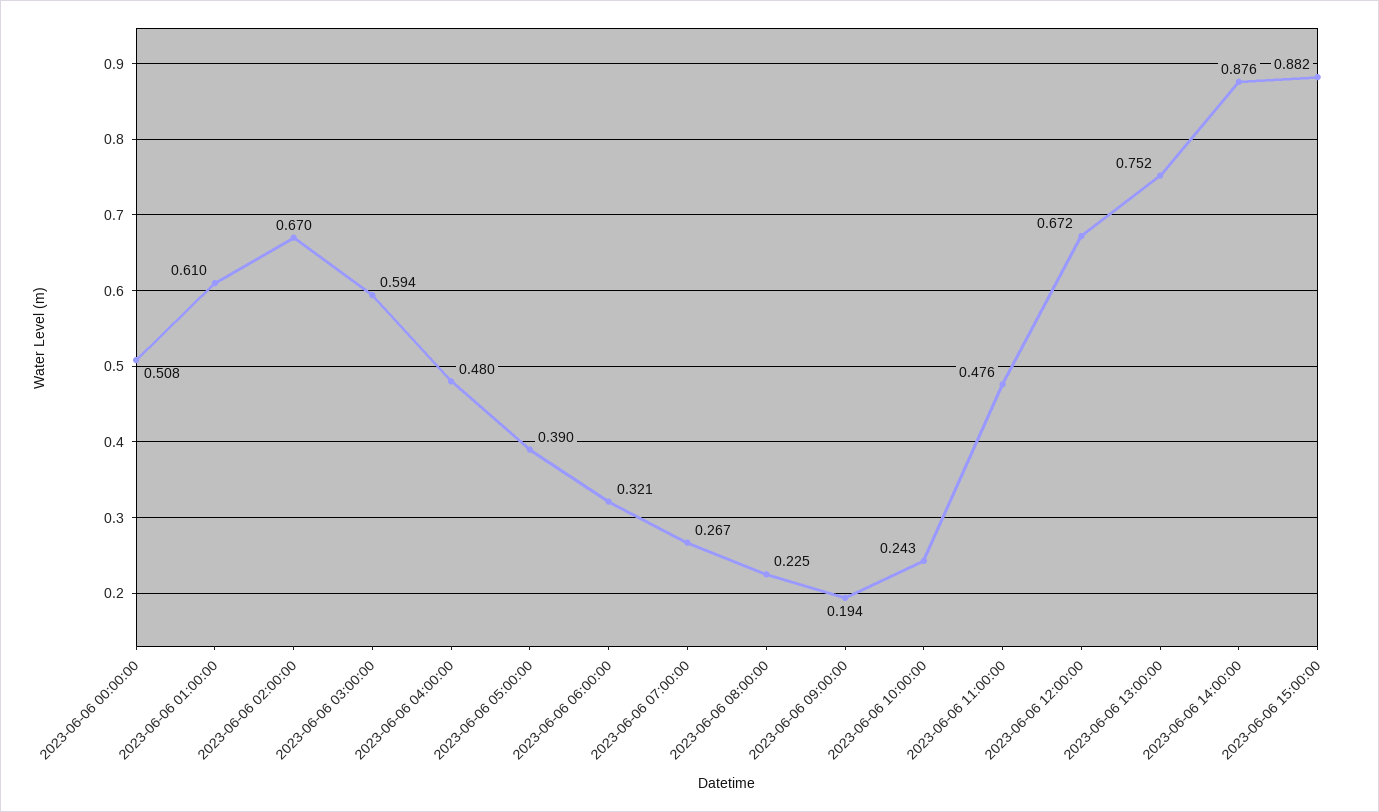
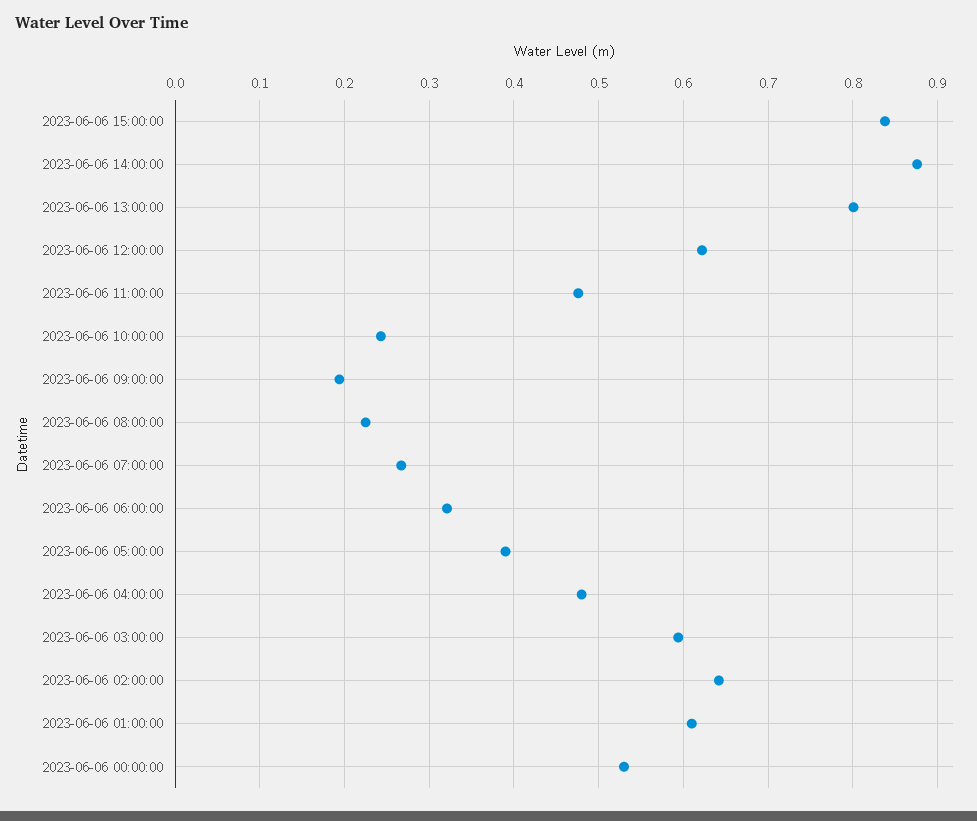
  {
-   "2023-06-06 00:00:00": 0.508,
+   "2023-06-06 00:00:00": 0.53,
    "2023-06-06 01:00:00": 0.61,
-   "2023-06-06 02:00:00": 0.67,
+   "2023-06-06 02:00:00": 0.64,
    "2023-06-06 03:00:00": 0.594,
    "2023-06-06 04:00:00": 0.48,
    "2023-06-06 05:00:00": 0.39,
    "2023-06-06 06:00:00": 0.321,
    "2023-06-06 07:00:00": 0.267,
    "2023-06-06 08:00:00": 0.225,
    "2023-06-06 09:00:00": 0.194,
    "2023-06-06 10:00:00": 0.243,
    "2023-06-06 11:00:00": 0.476,
-   "2023-06-06 12:00:00": 0.672,
+   "2023-06-06 12:00:00": 0.62,
-   "2023-06-06 13:00:00": 0.752,
+   "2023-06-06 13:00:00": 0.8,
    "2023-06-06 14:00:00": 0.876,
-   "2023-06-06 15:00:00": 0.882
+   "2023-06-06 15:00:00": 0.84
  }

